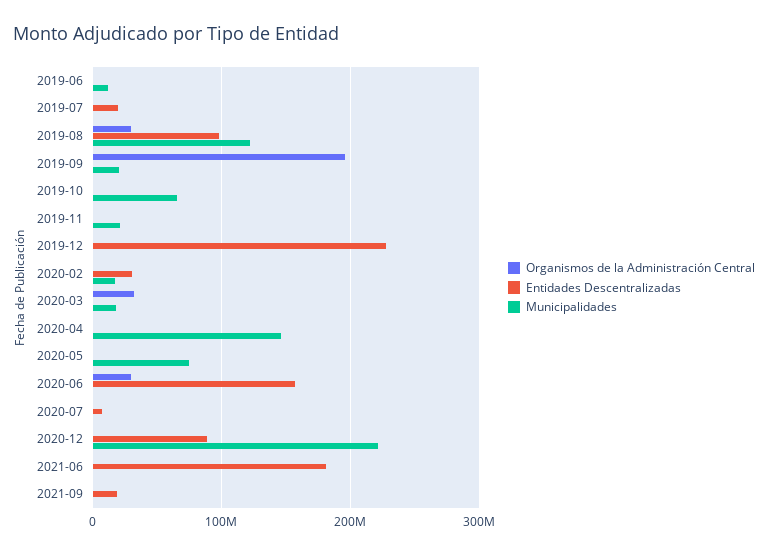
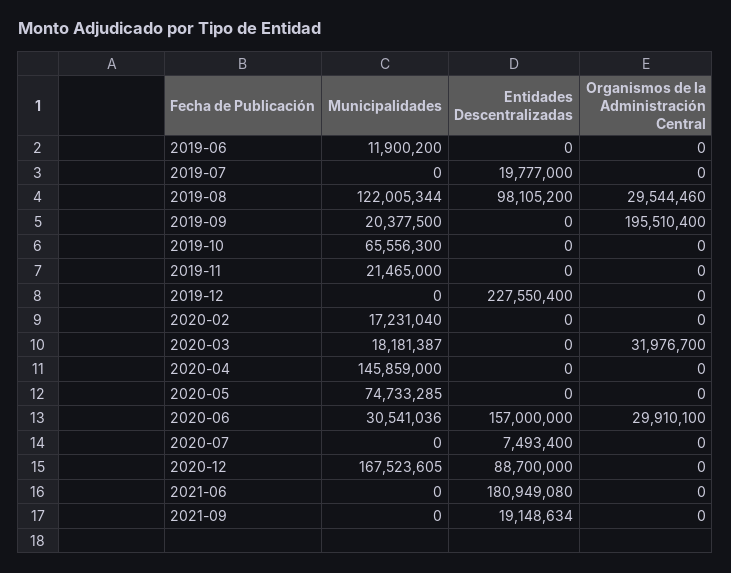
  {
    "Organismos de la Administración Central": {
      "2019-06": 0,
      "2019-07": 0,
      "2019-08": 29544460,
      "2019-09": 195510400,
      "2019-10": 0,
      "2019-11": 0,
      "2019-12": 0,
      "2020-02": 0,
      "2020-03": 31976700,
      "2020-04": 0,
      "2020-05": 0,
      "2020-06": 29910100,
      "2020-07": 0,
      "2020-12": 0,
      "2021-06": 0,
      "2021-09": 0
    },
    "Entidades Descentralizadas": {
      "2019-06": 0,
      "2019-07": 19777000,
      "2019-08": 98105200,
      "2019-09": 0,
      "2019-10": 0,
      "2019-11": 0,
      "2019-12": 227550400,
-     "2020-02": 30000000,
+     "2020-02": 0,
      "2020-03": 0,
      "2020-04": 0,
      "2020-05": 0,
      "2020-06": 157000000,
      "2020-07": 7493400,
      "2020-12": 88700000,
      "2021-06": 180949080,
      "2021-09": 19148634
    },
    "Municipalidades": {
      "2019-06": 11900200,
      "2019-07": 0,
      "2019-08": 122005344,
      "2019-09": 20377500,
      "2019-10": 65556300,
      "2019-11": 21465000,
      "2019-12": 0,
      "2020-02": 17231040,
      "2020-03": 18181387,
      "2020-04": 145859000,
      "2020-05": 74733285,
-     "2020-06": 0,
+     "2020-06": 30541036,
      "2020-07": 0,
-     "2020-12": 220000000,
+     "2020-12": 167523605,
      "2021-06": 0,
      "2021-09": 0
    }
  }

